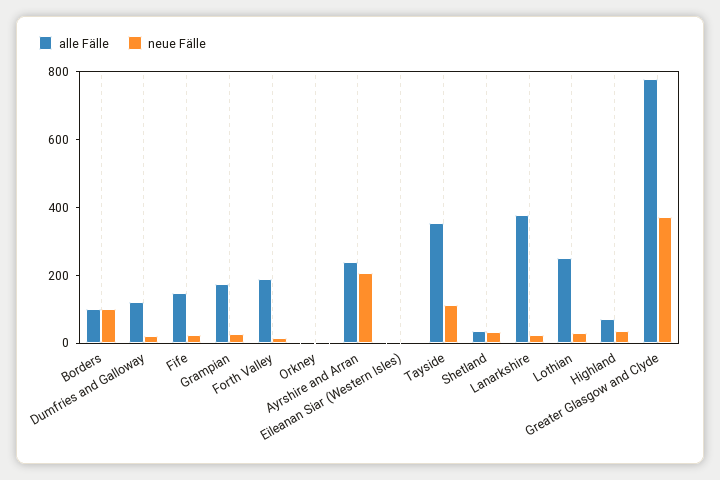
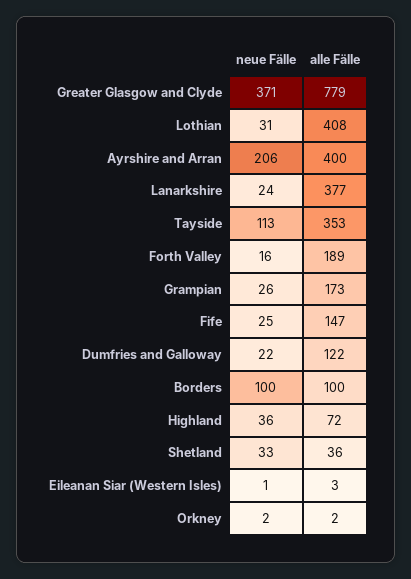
  {
    "alle Fälle": {
      "Borders": 100,
      "Dumfries and Galloway": 122,
      "Fife": 147,
      "Grampian": 173,
      "Forth Valley": 189,
      "Orkney": 2,
-     "Ayrshire and Arran": 250,
+     "Ayrshire and Arran": 400,
      "Eileanan Siar (Western Isles)": 3,
      "Tayside": 353,
      "Shetland": 36,
      "Lanarkshire": 377,
-     "Lothian": 250,
+     "Lothian": 408,
      "Highland": 72,
      "Greater Glasgow and Clyde": 779
    },
    "neue Fälle": {
      "Borders": 100,
      "Dumfries and Galloway": 22,
      "Fife": 25,
      "Grampian": 26,
      "Forth Valley": 16,
      "Orkney": 2,
      "Ayrshire and Arran": 206,
      "Eileanan Siar (Western Isles)": 1,
      "Tayside": 113,
      "Shetland": 33,
      "Lanarkshire": 24,
      "Lothian": 31,
      "Highland": 36,
      "Greater Glasgow and Clyde": 371
    }
  }

